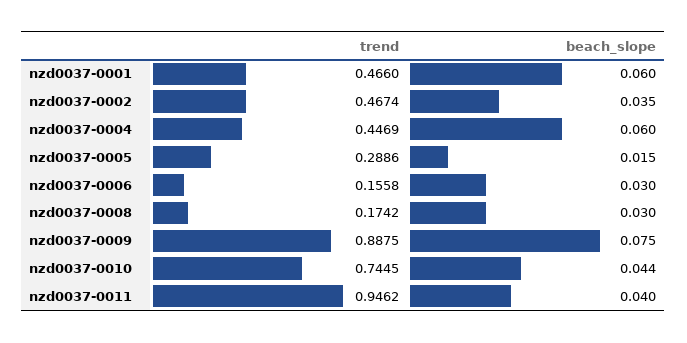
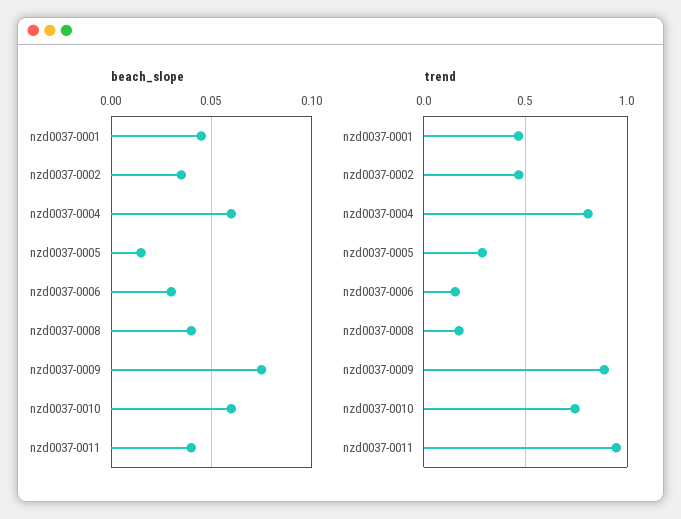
  {
    "trend": {
      "nzd0037-0001": 0.466,
      "nzd0037-0002": 0.4674,
-     "nzd0037-0004": 0.4469,
+     "nzd0037-0004": 0.8,
      "nzd0037-0005": 0.2886,
      "nzd0037-0006": 0.1558,
      "nzd0037-0008": 0.1742,
      "nzd0037-0009": 0.8875,
      "nzd0037-0010": 0.7445,
      "nzd0037-0011": 0.9462
    },
    "beach_slope": {
-     "nzd0037-0001": 0.06,
+     "nzd0037-0001": 0.045,
      "nzd0037-0002": 0.035,
      "nzd0037-0004": 0.06,
      "nzd0037-0005": 0.015,
      "nzd0037-0006": 0.03,
-     "nzd0037-0008": 0.03,
+     "nzd0037-0008": 0.04,
      "nzd0037-0009": 0.075,
-     "nzd0037-0010": 0.044,
+     "nzd0037-0010": 0.06,
      "nzd0037-0011": 0.04
    }
  }

